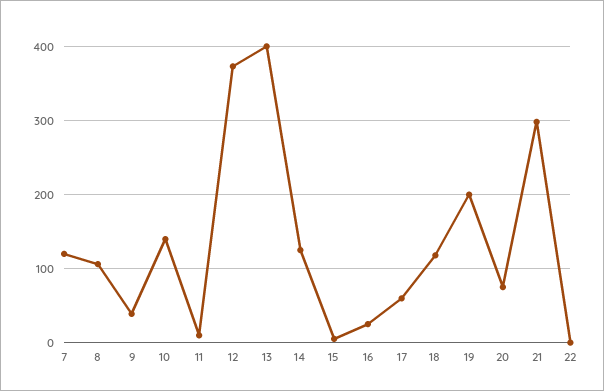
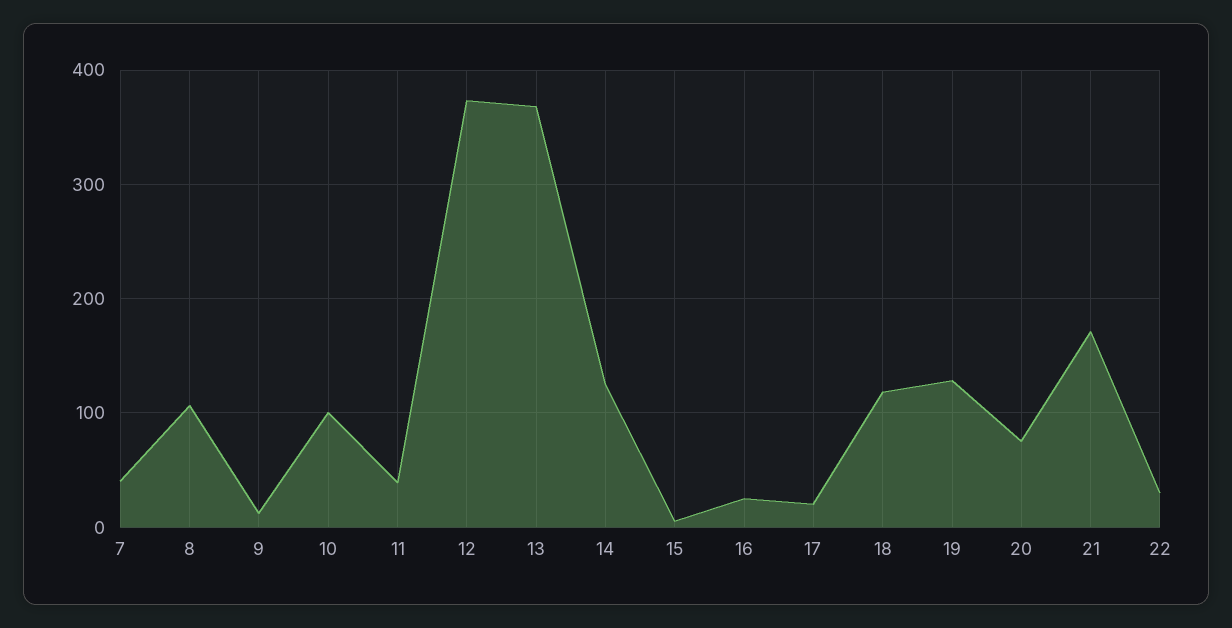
  {
-   "7": 120,
+   "7": 40,
    "8": 110,
-   "9": 40,
+   "9": 10,
-   "10": 140,
+   "10": 100,
-   "11": 10,
+   "11": 40,
    "12": 370,
-   "13": 400,
+   "13": 370,
    "14": 130,
    "15": 10,
    "16": 30,
-   "17": 60,
+   "17": 20,
    "18": 120,
-   "19": 200,
+   "19": 130,
    "20": 80,
-   "21": 300,
+   "21": 170,
-   "22": 0
+   "22": 30
  }

